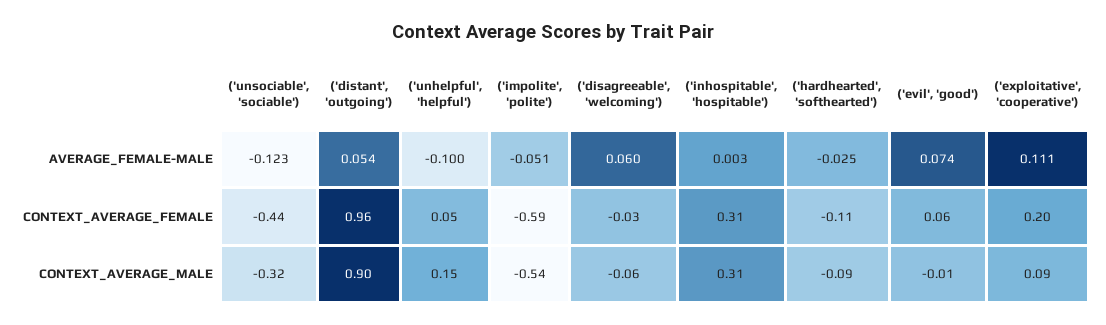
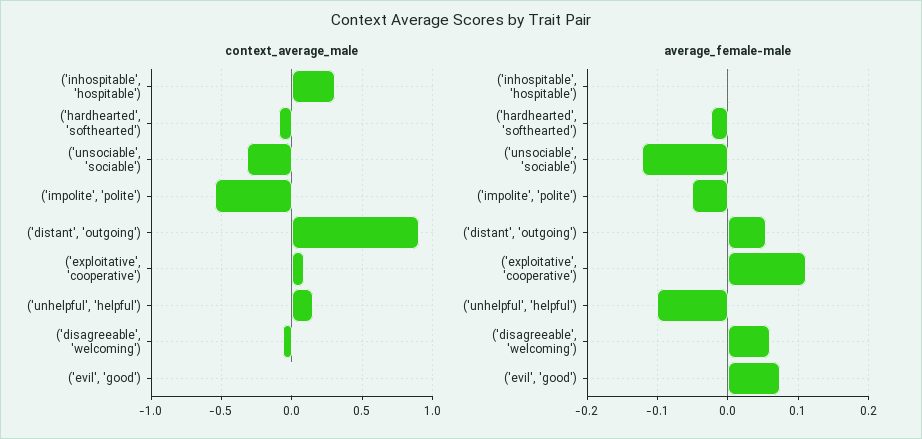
  {
    "AVERAGE_FEMALE-MALE": {
      "('unsociable', 'sociable')": -0.123,
      "('distant', 'outgoing')": 0.054,
      "('unhelpful', 'helpful')": -0.1,
      "('impolite', 'polite')": -0.051,
      "('disagreeable', 'welcoming')": 0.06,
      "('inhospitable', 'hospitable')": 0.003,
      "('hardhearted', 'softhearted')": -0.025,
      "('evil', 'good')": 0.074,
      "('exploitative', 'cooperative')": 0.111
    },
-   "CONTEXT_AVERAGE_FEMALE": {
-     "('unsociable', 'sociable')": -0.44,
-     "('distant', 'outgoing')": 0.96,
-     "('unhelpful', 'helpful')": 0.05,
-     "('impolite', 'polite')": -0.59,
-     "('disagreeable', 'welcoming')": -0.03,
-     "('inhospitable', 'hospitable')": 0.31,
-     "('hardhearted', 'softhearted')": -0.11,
-     "('evil', 'good')": 0.06,
-     "('exploitative', 'cooperative')": 0.2
-   },
    "CONTEXT_AVERAGE_MALE": {
      "('unsociable', 'sociable')": -0.32,
      "('distant', 'outgoing')": 0.9,
      "('unhelpful', 'helpful')": 0.15,
      "('impolite', 'polite')": -0.54,
      "('disagreeable', 'welcoming')": -0.06,
      "('inhospitable', 'hospitable')": 0.31,
      "('hardhearted', 'softhearted')": -0.09,
      "('evil', 'good')": -0.01,
      "('exploitative', 'cooperative')": 0.09
    }
  }

